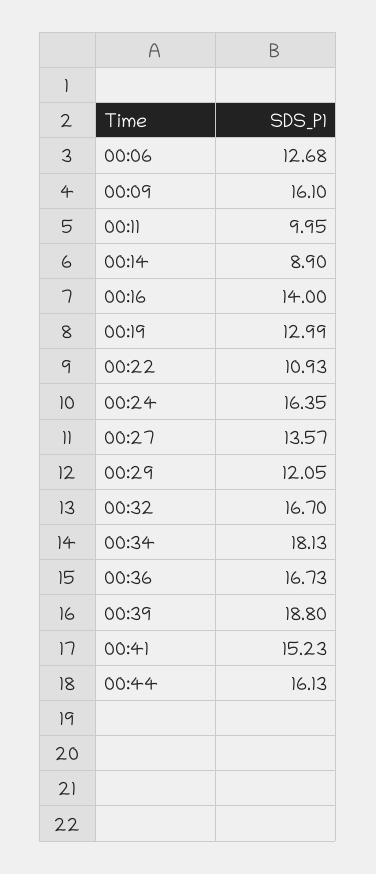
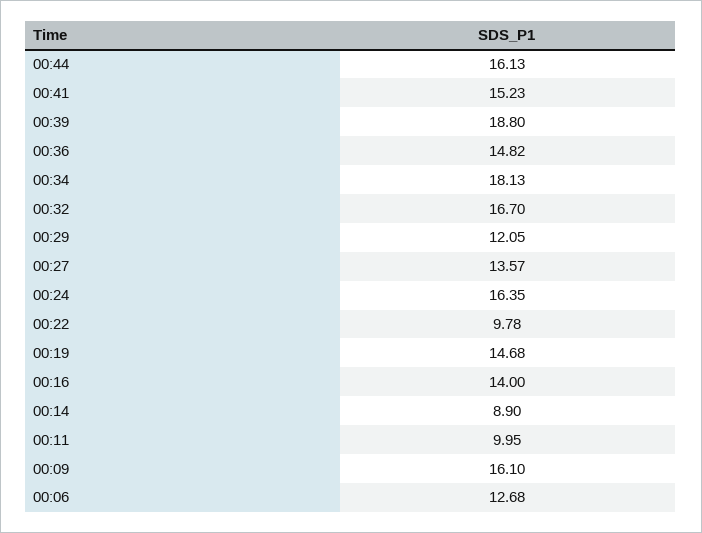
  {
    "00:06": 12.68,
    "00:09": 16.1,
    "00:11": 9.95,
    "00:14": 8.9,
    "00:16": 14,
-   "00:19": 12.99,
+   "00:19": 14.68,
-   "00:22": 10.93,
+   "00:22": 9.78,
    "00:24": 16.35,
    "00:27": 13.57,
    "00:29": 12.05,
    "00:32": 16.7,
    "00:34": 18.13,
-   "00:36": 16.73,
+   "00:36": 14.82,
    "00:39": 18.8,
    "00:41": 15.23,
    "00:44": 16.13
  }

